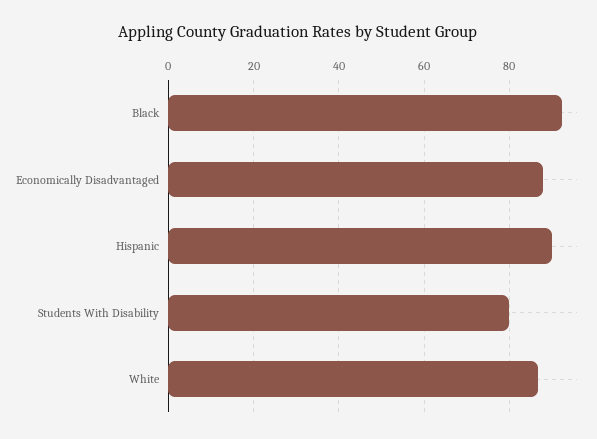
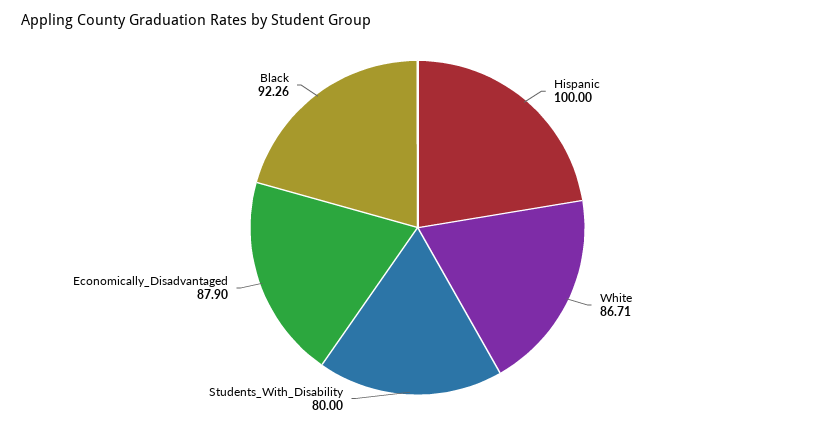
  {
    "Black": 92.26,
    "Economically Disadvantaged": 87.9,
-   "Hispanic": 90,
+   "Hispanic": 100,
    "Students With Disability": 80,
    "White": 86.71
  }

